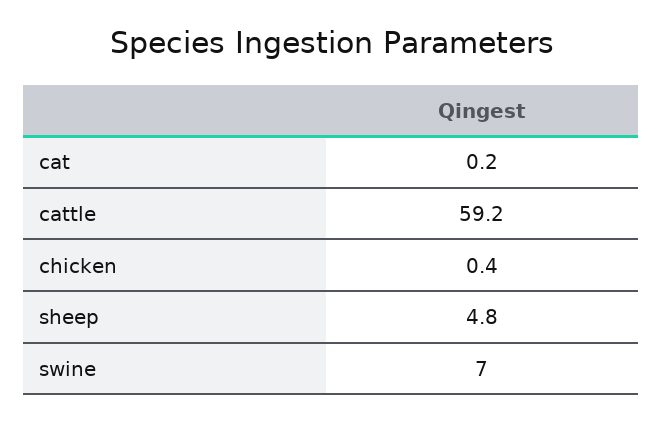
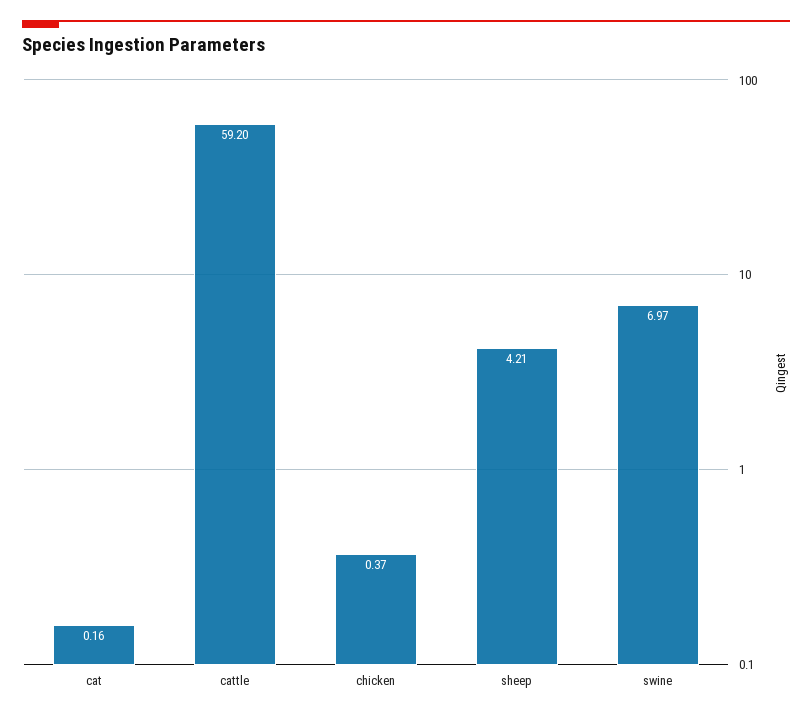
  {
    "cat": 0.16,
    "cattle": 59.2,
    "chicken": 0.37,
-   "sheep": 4.8,
+   "sheep": 4.21,
    "swine": 6.97
  }

